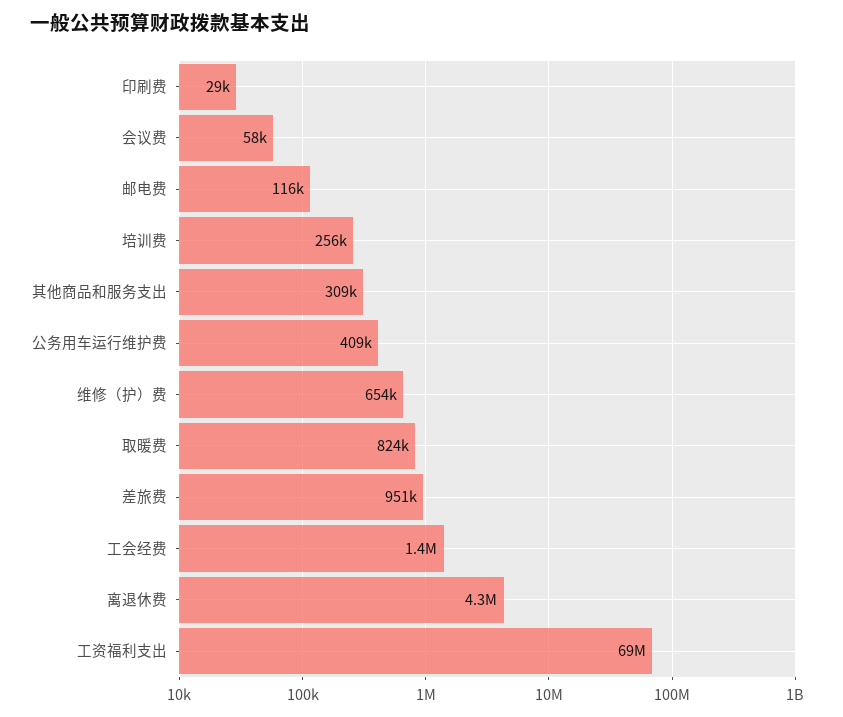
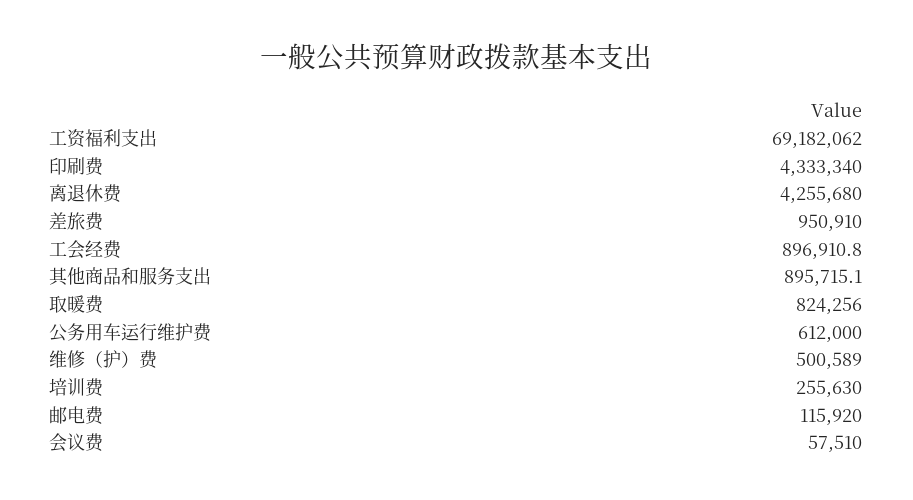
  {
-   "印刷费": 29000,
+   "印刷费": 4333340,
    "会议费": 57510,
    "邮电费": 115920,
    "培训费": 255630,
-   "其他商品和服务支出": 309000,
+   "其他商品和服务支出": 895715.1,
-   "公务用车运行维护费": 409000,
+   "公务用车运行维护费": 612000,
-   "维修（护）费": 654000,
+   "维修（护）费": 500589,
    "取暖费": 824256,
    "差旅费": 950910,
-   "工会经费": 1400000,
+   "工会经费": 896910.8,
    "离退休费": 4255680,
    "工资福利支出": 69182062
  }

